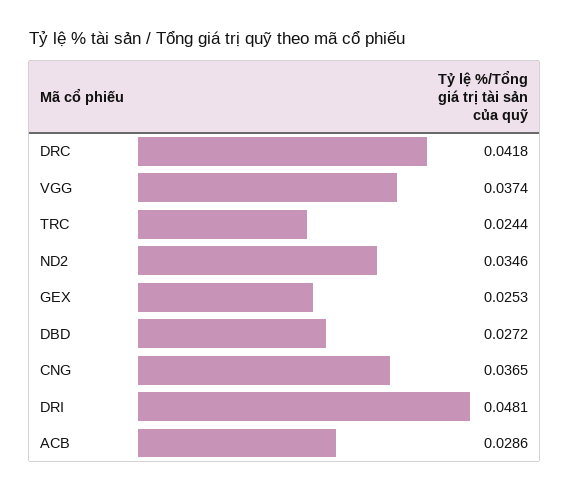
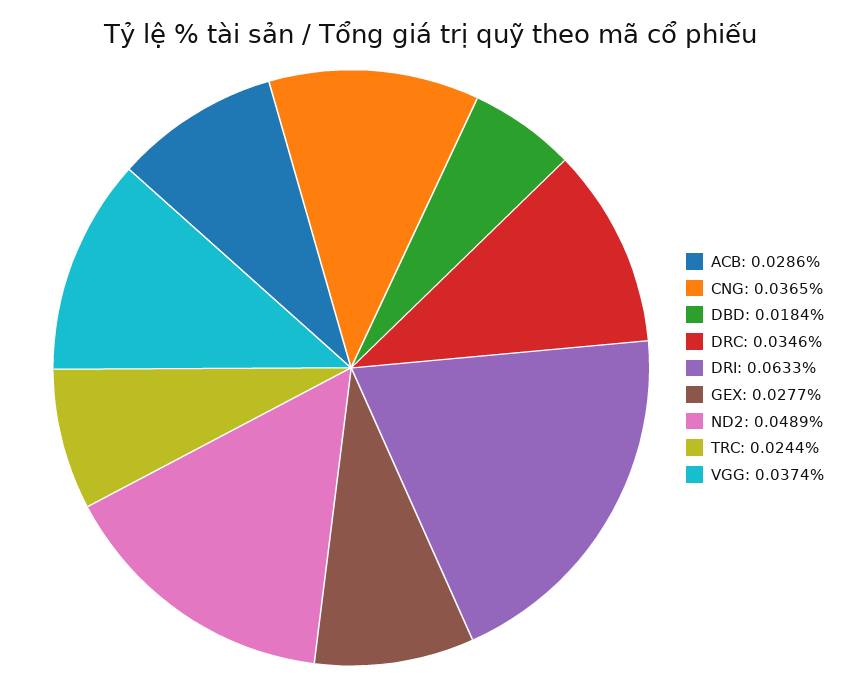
  {
-   "DRC": 0.0418,
+   "DRC": 0.0346,
    "VGG": 0.0374,
    "TRC": 0.0244,
-   "ND2": 0.0346,
+   "ND2": 0.0489,
-   "GEX": 0.0253,
+   "GEX": 0.0277,
-   "DBD": 0.0272,
+   "DBD": 0.0184,
    "CNG": 0.0365,
-   "DRI": 0.0481,
+   "DRI": 0.0633,
    "ACB": 0.0286
  }

